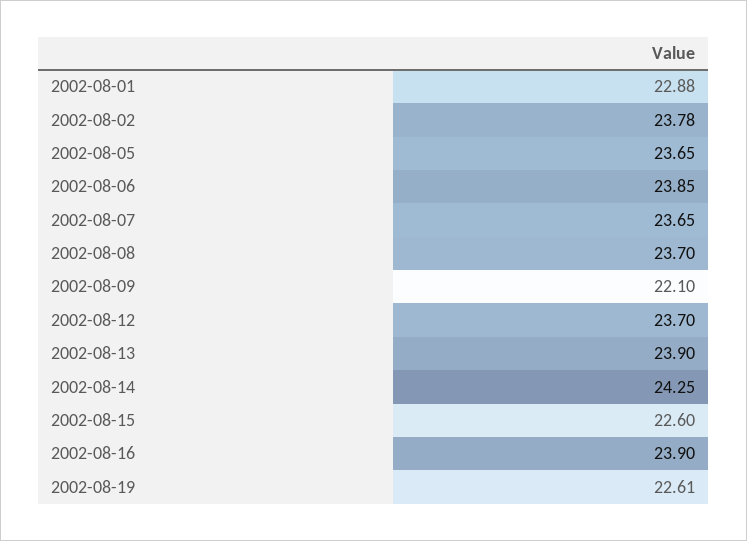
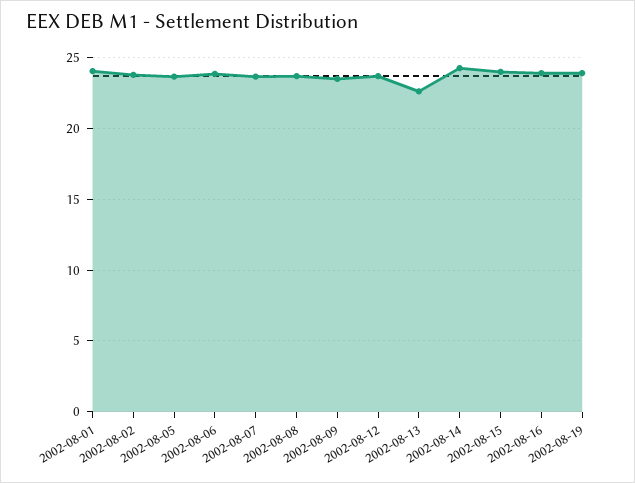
  {
-   "2002-08-01": 22.88,
+   "2002-08-01": 24,
    "2002-08-02": 23.78,
    "2002-08-05": 23.65,
    "2002-08-06": 23.85,
    "2002-08-07": 23.65,
    "2002-08-08": 23.7,
-   "2002-08-09": 22.1,
+   "2002-08-09": 23.5,
    "2002-08-12": 23.7,
-   "2002-08-13": 23.9,
+   "2002-08-13": 22.5,
    "2002-08-14": 24.25,
-   "2002-08-15": 22.6,
+   "2002-08-15": 24,
    "2002-08-16": 23.9,
-   "2002-08-19": 22.61
+   "2002-08-19": 24
  }

